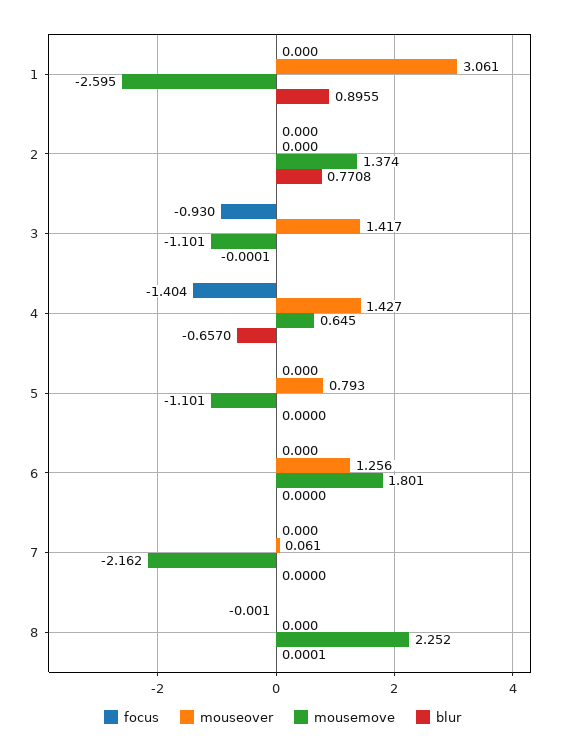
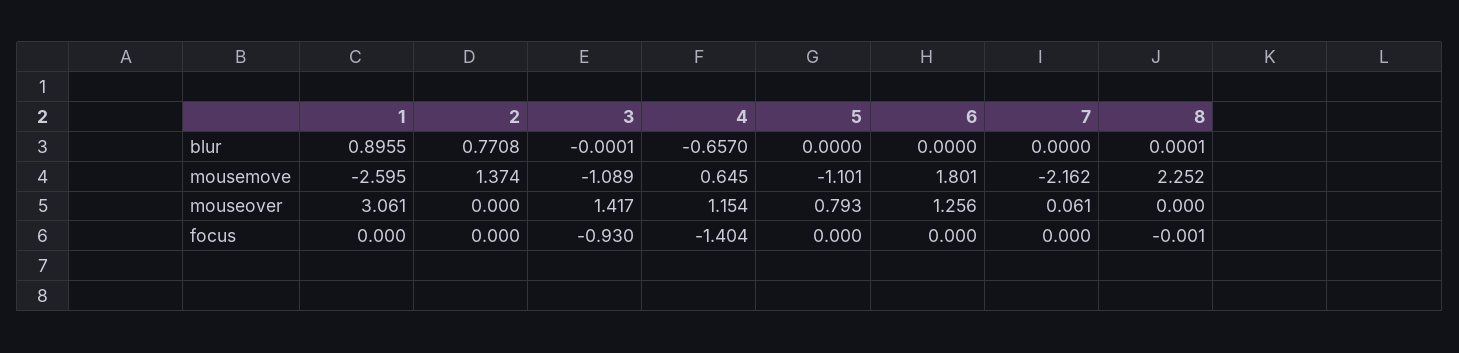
  {
    "focus": {
      "1": 0,
      "2": 0,
      "3": -0.93,
      "4": -1.404,
      "5": 0,
      "6": 0,
      "7": 0,
      "8": -0.001
    },
    "mouseover": {
      "1": 3.061,
      "2": 0,
      "3": 1.417,
-     "4": 1.427,
+     "4": 1.154,
      "5": 0.793,
      "6": 1.256,
      "7": 0.061,
      "8": 0
    },
    "mousemove": {
      "1": -2.595,
      "2": 1.374,
-     "3": -1.101,
+     "3": -1.089,
      "4": 0.645,
      "5": -1.101,
      "6": 1.801,
      "7": -2.162,
      "8": 2.252
    },
    "blur": {
      "1": 0.8955,
      "2": 0.7708,
      "3": -0.0001,
      "4": -0.657,
      "5": 0,
      "6": 0,
      "7": 0,
      "8": 0.0001
    }
  }

